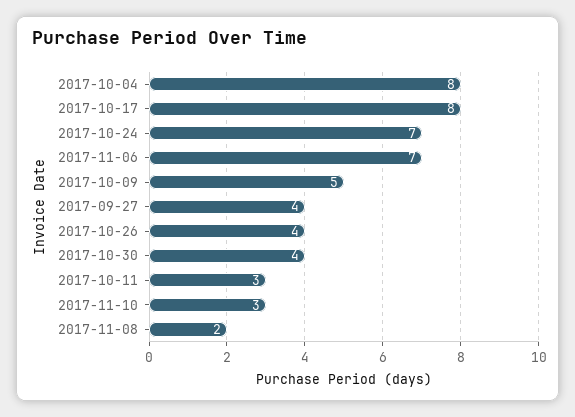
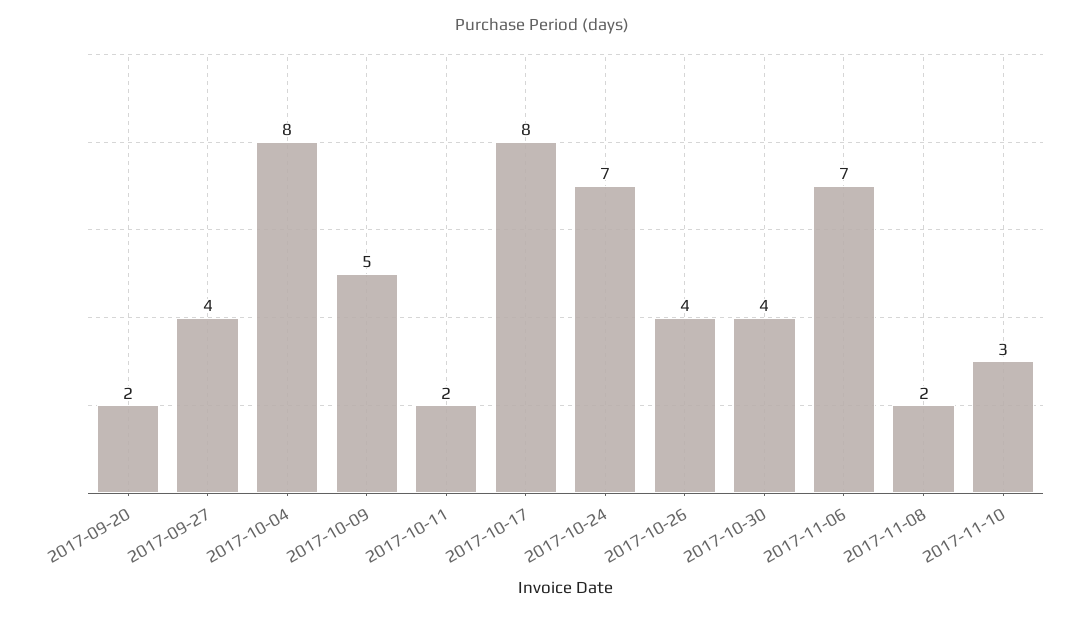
  {
    "2017-10-04": 8,
    "2017-10-17": 8,
    "2017-10-24": 7,
    "2017-11-06": 7,
    "2017-10-09": 5,
    "2017-09-27": 4,
    "2017-10-26": 4,
    "2017-10-30": 4,
-   "2017-10-11": 3,
+   "2017-10-11": 2,
    "2017-11-10": 3,
-   "2017-11-08": 2
+   "2017-11-08": 2,
+   "2017-09-20": 2
  }

